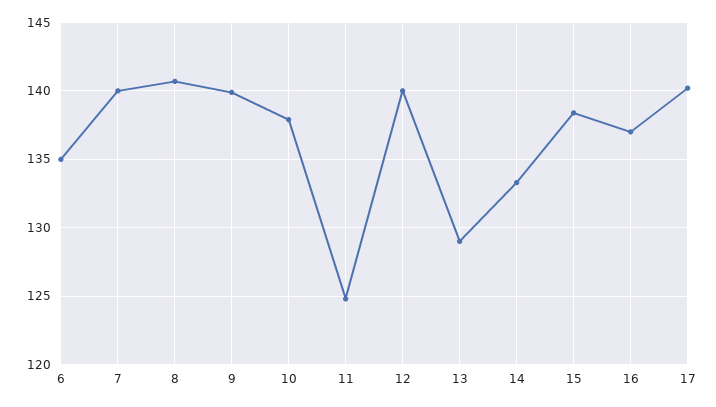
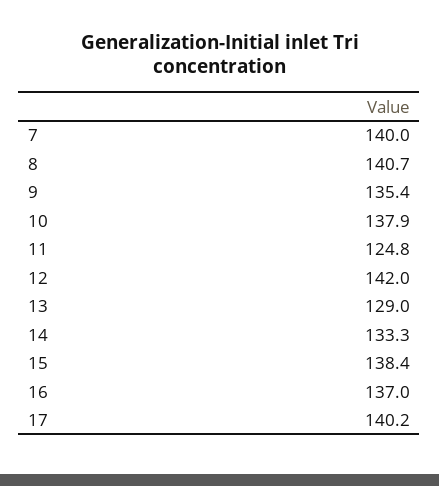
  {
-   "6": 135,
    "7": 140,
    "8": 140.7,
-   "9": 140,
+   "9": 135.4,
    "10": 137.9,
    "11": 124.8,
-   "12": 140,
+   "12": 142,
    "13": 129,
    "14": 133.3,
    "15": 138.4,
    "16": 137,
    "17": 140.2
  }

